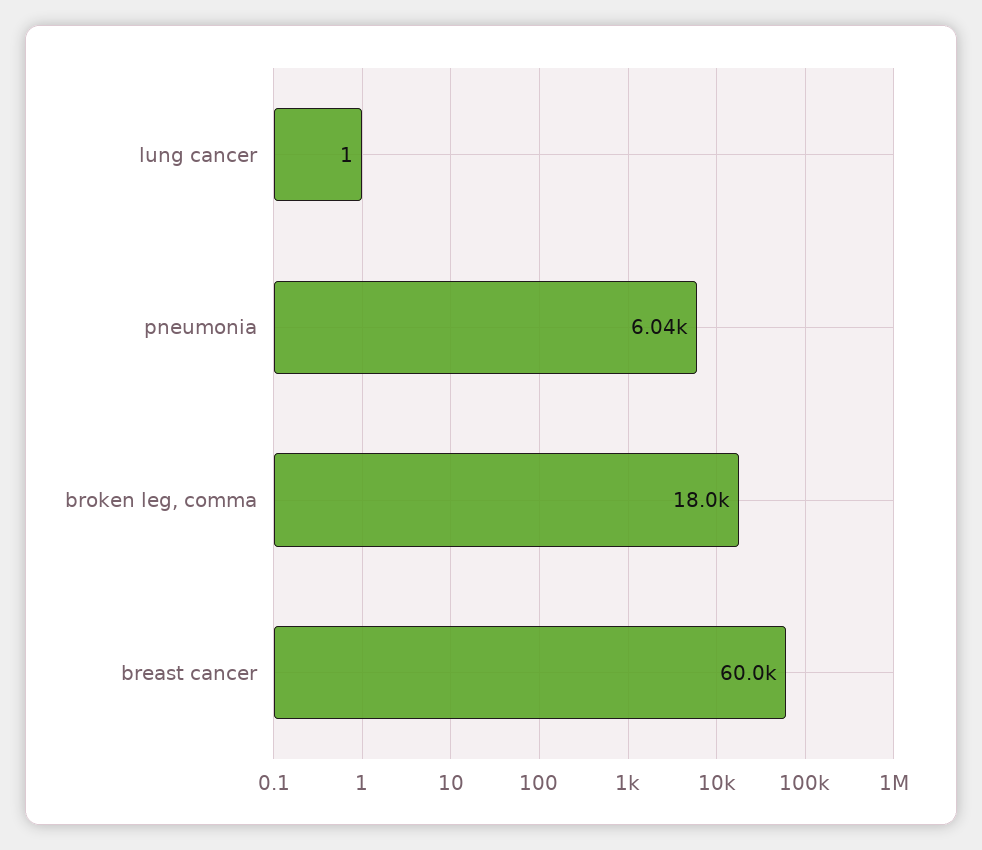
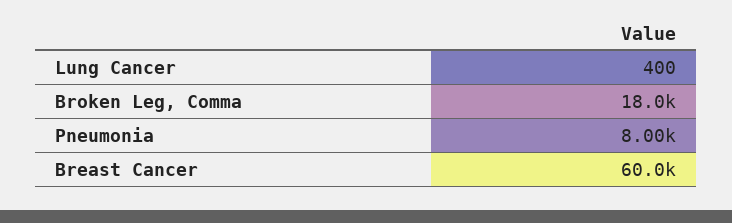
  {
-   "lung cancer": 1,
+   "lung cancer": 400,
-   "pneumonia": 6040,
+   "pneumonia": 8000,
    "broken leg, comma": 18000,
    "breast cancer": 60000
  }

